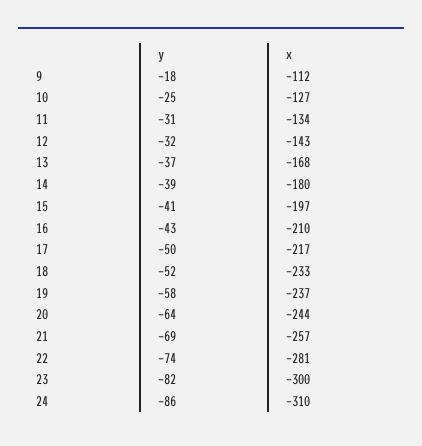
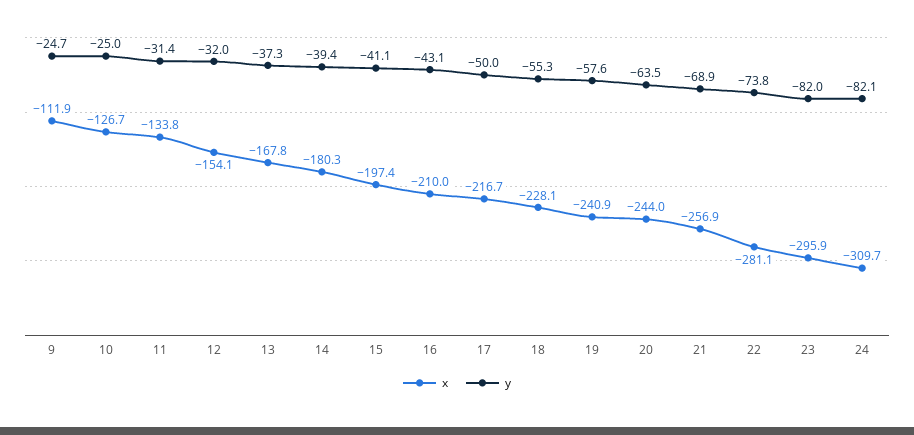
  {
    "y": {
-     "9": -18,
+     "9": -24.7,
      "10": -25,
      "11": -31.4,
      "12": -32,
      "13": -37.3,
      "14": -39.4,
      "15": -41.1,
      "16": -43.1,
      "17": -50,
-     "18": -52,
+     "18": -55.3,
      "19": -57.6,
      "20": -63.5,
      "21": -68.9,
      "22": -73.8,
      "23": -82,
-     "24": -86
+     "24": -82.1
    },
    "x": {
      "9": -111.9,
      "10": -126.7,
      "11": -133.8,
-     "12": -143,
+     "12": -154.1,
      "13": -167.8,
      "14": -180.3,
      "15": -197.4,
      "16": -210,
      "17": -216.7,
-     "18": -233,
+     "18": -228.1,
-     "19": -237,
+     "19": -240.9,
      "20": -244,
      "21": -256.9,
      "22": -281.1,
-     "23": -300,
+     "23": -295.9,
      "24": -309.7
    }
  }

